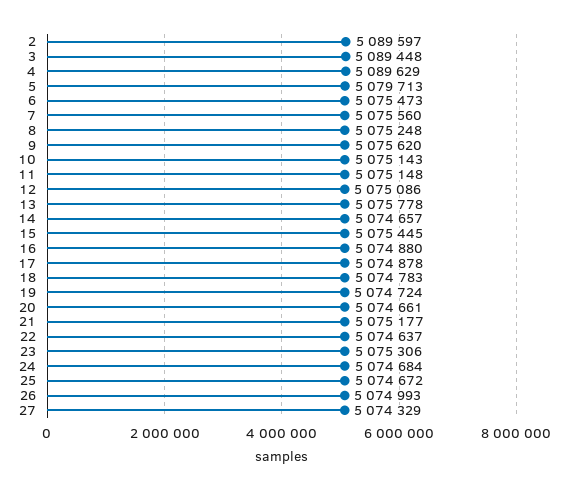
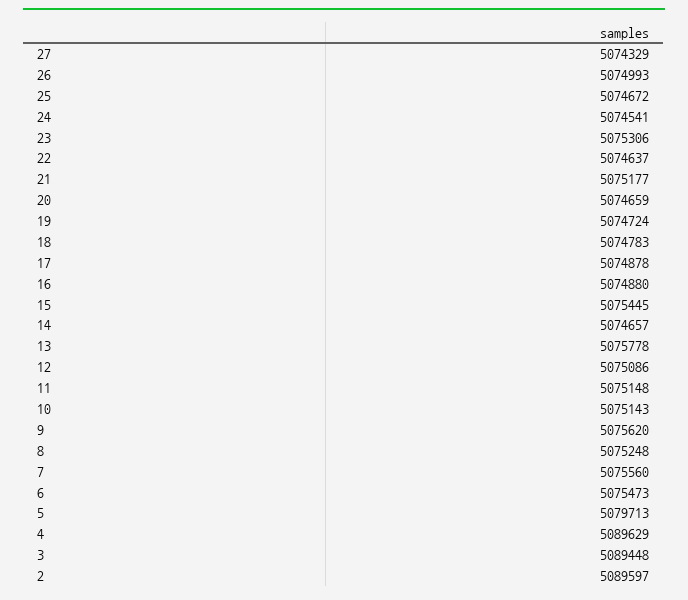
  {
    "2": 5089597,
    "3": 5089448,
    "4": 5089629,
    "5": 5079713,
    "6": 5075473,
    "7": 5075560,
    "8": 5075248,
    "9": 5075620,
    "10": 5075143,
    "11": 5075148,
    "12": 5075086,
    "13": 5075778,
    "14": 5074657,
    "15": 5075445,
    "16": 5074880,
    "17": 5074878,
    "18": 5074783,
    "19": 5074724,
-   "20": 5074661,
+   "20": 5074659,
    "21": 5075177,
    "22": 5074637,
    "23": 5075306,
-   "24": 5074684,
+   "24": 5074541,
    "25": 5074672,
    "26": 5074993,
    "27": 5074329
  }

